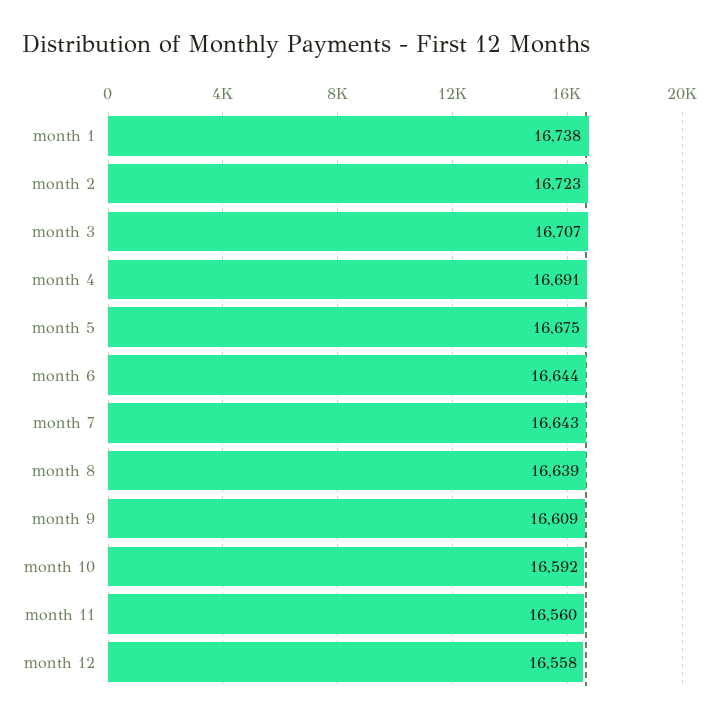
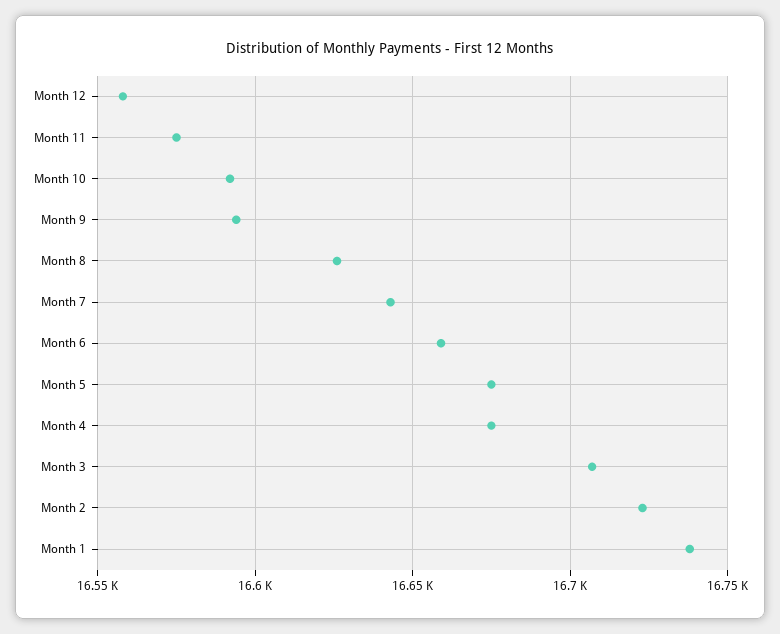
  {
    "month 1": 16738,
    "month 2": 16723,
    "month 3": 16707,
-   "month 4": 16691,
+   "month 4": 16675,
    "month 5": 16675,
-   "month 6": 16644,
+   "month 6": 16660,
    "month 7": 16643,
-   "month 8": 16639,
+   "month 8": 16625,
-   "month 9": 16609,
+   "month 9": 16595,
    "month 10": 16592,
-   "month 11": 16560,
+   "month 11": 16575,
    "month 12": 16558
  }

